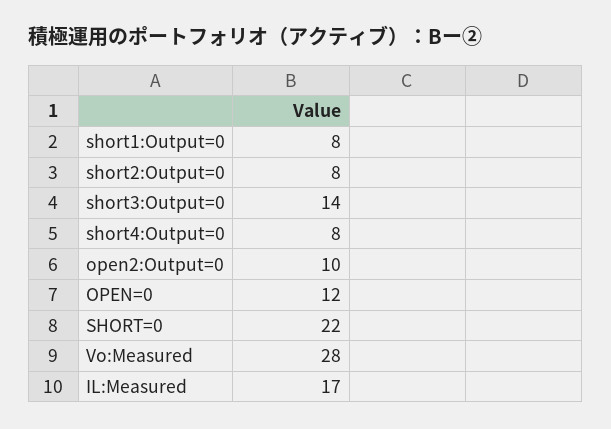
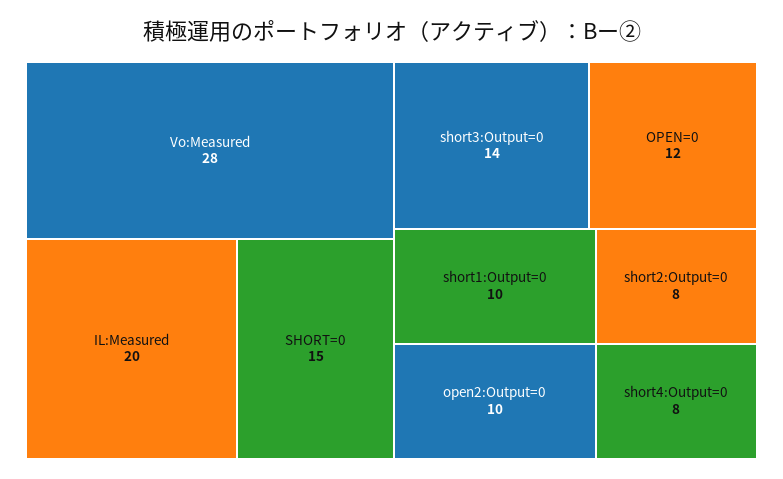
  {
-   "short1:Output=0": 8,
+   "short1:Output=0": 10,
    "short2:Output=0": 8,
    "short3:Output=0": 14,
    "short4:Output=0": 8,
    "open2:Output=0": 10,
    "OPEN=0": 12,
-   "SHORT=0": 22,
+   "SHORT=0": 15,
    "Vo:Measured": 28,
-   "IL:Measured": 17
+   "IL:Measured": 20
  }

